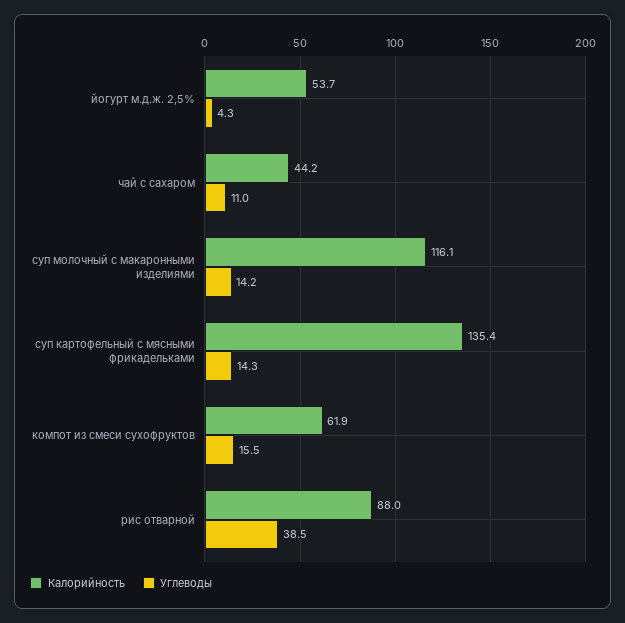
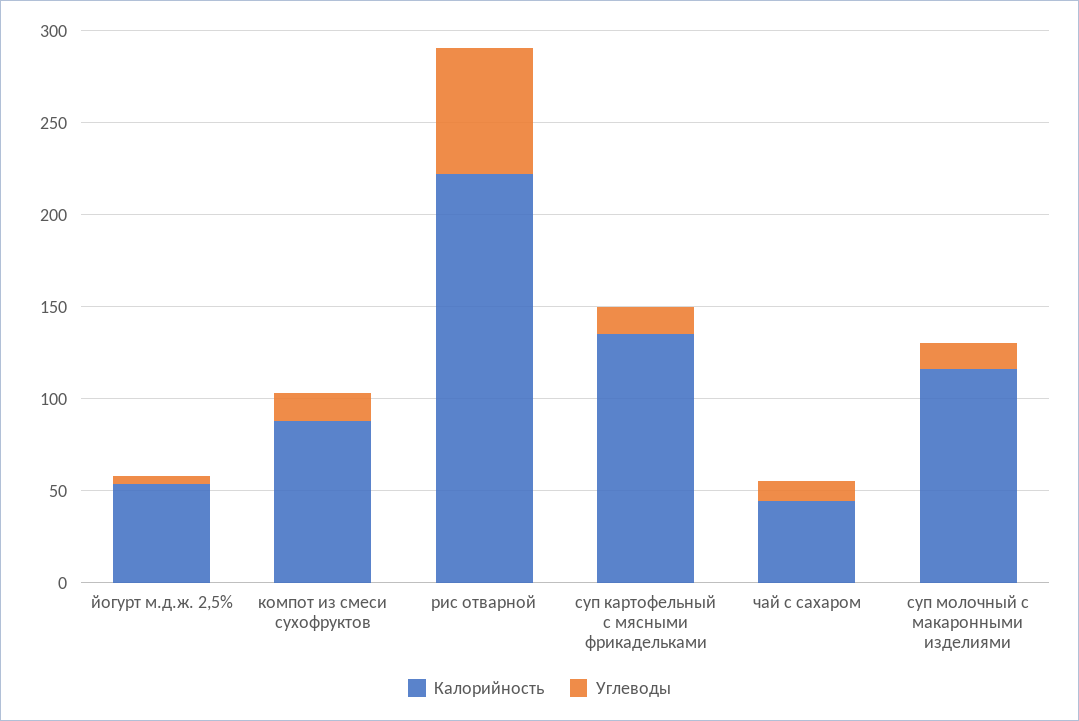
  {
    "Калорийность": {
      "йогурт м.д.ж. 2,5%": 53.7,
      "чай с сахаром": 44.2,
      "суп молочный с макаронными изделиями": 116.1,
      "суп картофельный с мясными фрикадельками": 135.4,
-     "компот из смеси сухофруктов": 61.9,
+     "компот из смеси сухофруктов": 90,
-     "рис отварной": 88
+     "рис отварной": 220
    },
    "Углеводы": {
      "йогурт м.д.ж. 2,5%": 4.3,
      "чай с сахаром": 11,
      "суп молочный с макаронными изделиями": 14.2,
      "суп картофельный с мясными фрикадельками": 14.3,
      "компот из смеси сухофруктов": 15.5,
-     "рис отварной": 38.5
+     "рис отварной": 70
    }
  }

